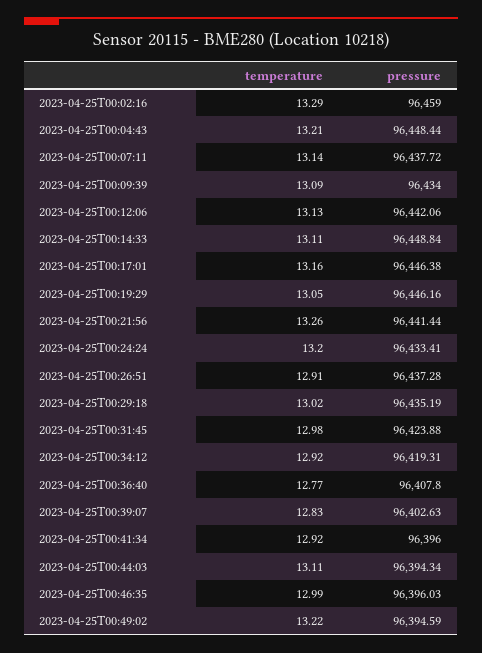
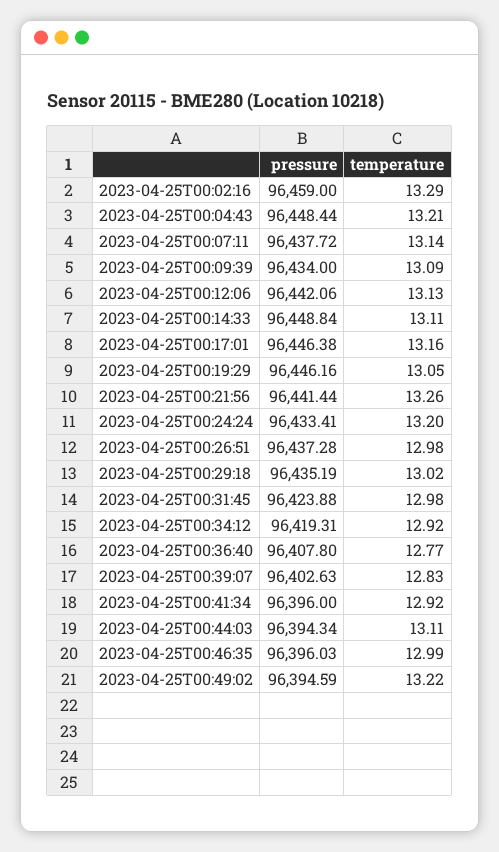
  {
    "temperature": {
      "2023-04-25T00:02:16": 13.29,
      "2023-04-25T00:04:43": 13.21,
      "2023-04-25T00:07:11": 13.14,
      "2023-04-25T00:09:39": 13.09,
      "2023-04-25T00:12:06": 13.13,
      "2023-04-25T00:14:33": 13.11,
      "2023-04-25T00:17:01": 13.16,
      "2023-04-25T00:19:29": 13.05,
      "2023-04-25T00:21:56": 13.26,
      "2023-04-25T00:24:24": 13.2,
-     "2023-04-25T00:26:51": 12.91,
+     "2023-04-25T00:26:51": 12.98,
      "2023-04-25T00:29:18": 13.02,
      "2023-04-25T00:31:45": 12.98,
      "2023-04-25T00:34:12": 12.92,
      "2023-04-25T00:36:40": 12.77,
      "2023-04-25T00:39:07": 12.83,
      "2023-04-25T00:41:34": 12.92,
      "2023-04-25T00:44:03": 13.11,
      "2023-04-25T00:46:35": 12.99,
      "2023-04-25T00:49:02": 13.22
    },
    "pressure": {
      "2023-04-25T00:02:16": 96459,
      "2023-04-25T00:04:43": 96448.44,
      "2023-04-25T00:07:11": 96437.72,
      "2023-04-25T00:09:39": 96434,
      "2023-04-25T00:12:06": 96442.06,
      "2023-04-25T00:14:33": 96448.84,
      "2023-04-25T00:17:01": 96446.38,
      "2023-04-25T00:19:29": 96446.16,
      "2023-04-25T00:21:56": 96441.44,
      "2023-04-25T00:24:24": 96433.41,
      "2023-04-25T00:26:51": 96437.28,
      "2023-04-25T00:29:18": 96435.19,
      "2023-04-25T00:31:45": 96423.88,
      "2023-04-25T00:34:12": 96419.31,
      "2023-04-25T00:36:40": 96407.8,
      "2023-04-25T00:39:07": 96402.63,
      "2023-04-25T00:41:34": 96396,
      "2023-04-25T00:44:03": 96394.34,
      "2023-04-25T00:46:35": 96396.03,
      "2023-04-25T00:49:02": 96394.59
    }
  }

